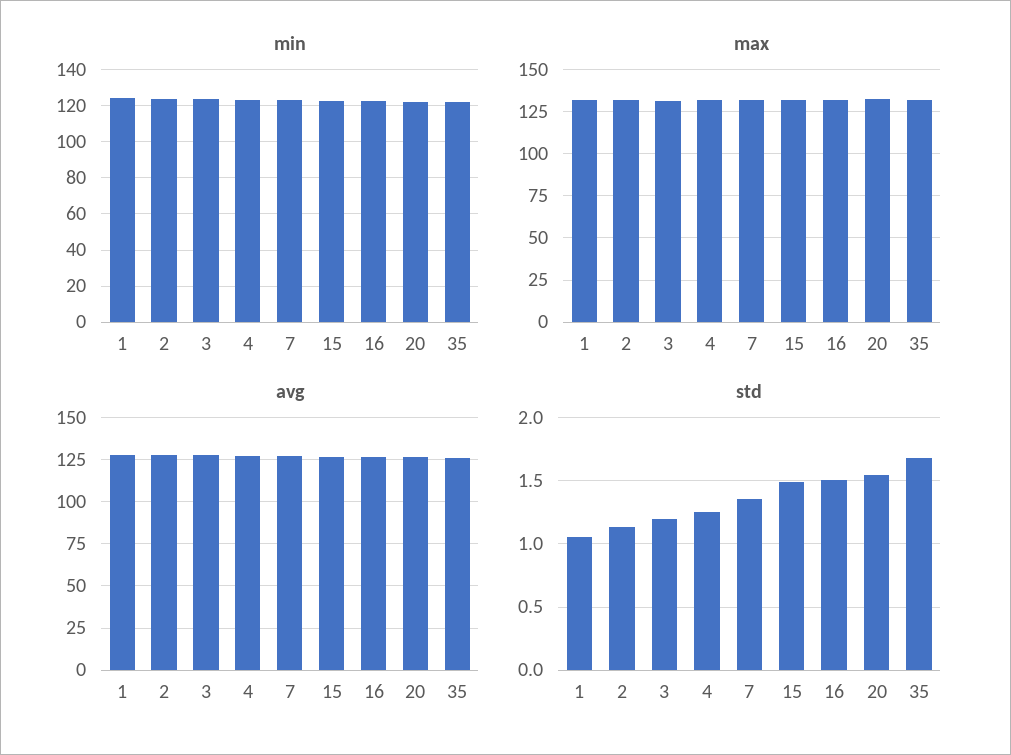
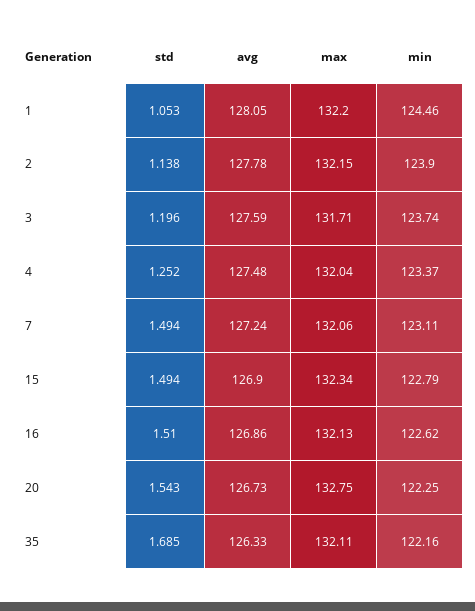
  {
    "min": {
      "1": 124.46,
      "2": 123.9,
      "3": 123.74,
      "4": 123.37,
      "7": 123.11,
      "15": 122.79,
      "16": 122.62,
      "20": 122.25,
      "35": 122.16
    },
    "max": {
      "1": 132.2,
      "2": 132.15,
      "3": 131.71,
      "4": 132.04,
      "7": 132.06,
      "15": 132.34,
      "16": 132.13,
      "20": 132.75,
      "35": 132.11
    },
    "avg": {
      "1": 128.05,
      "2": 127.78,
      "3": 127.59,
      "4": 127.48,
      "7": 127.24,
      "15": 126.9,
      "16": 126.86,
      "20": 126.73,
      "35": 126.33
    },
    "std": {
      "1": 1.053,
      "2": 1.138,
      "3": 1.196,
      "4": 1.252,
-     "7": 1.35,
+     "7": 1.494,
      "15": 1.494,
      "16": 1.51,
      "20": 1.543,
      "35": 1.685
    }
  }

